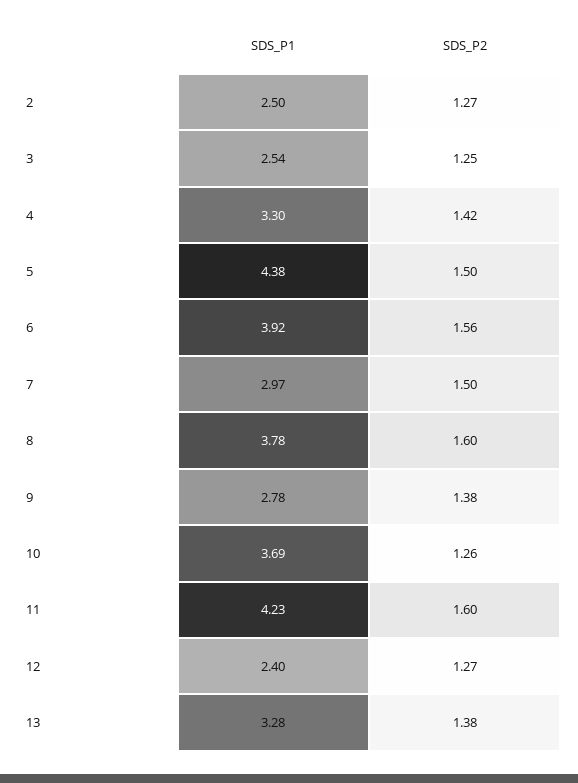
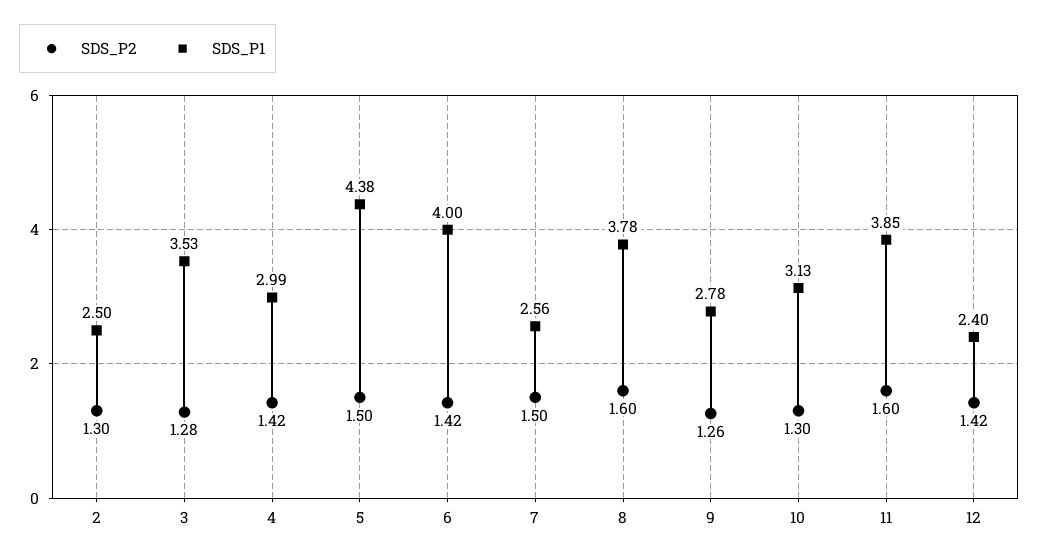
  {
    "SDS_P1": {
      "2": 2.5,
-     "3": 2.54,
+     "3": 3.53,
-     "4": 3.3,
+     "4": 2.99,
      "5": 4.38,
-     "6": 3.92,
+     "6": 4,
-     "7": 2.97,
+     "7": 2.56,
      "8": 3.78,
      "9": 2.78,
-     "10": 3.69,
+     "10": 3.13,
-     "11": 4.23,
+     "11": 3.85,
-     "12": 2.4,
+     "12": 2.4
-     "13": 3.28
    },
    "SDS_P2": {
-     "2": 1.27,
+     "2": 1.3,
-     "3": 1.25,
+     "3": 1.28,
      "4": 1.42,
      "5": 1.5,
-     "6": 1.56,
+     "6": 1.42,
      "7": 1.5,
      "8": 1.6,
-     "9": 1.38,
+     "9": 1.26,
-     "10": 1.26,
+     "10": 1.3,
      "11": 1.6,
-     "12": 1.27,
+     "12": 1.42
-     "13": 1.38
    }
  }

